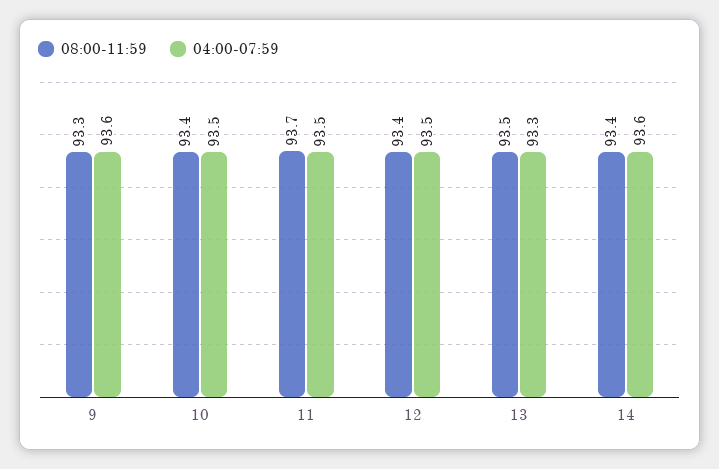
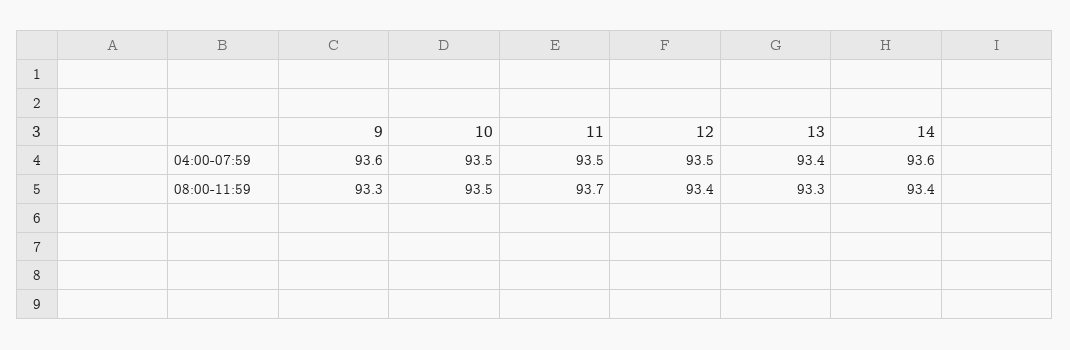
  {
    "08:00-11:59": {
      "9": 93.3,
-     "10": 93.4,
+     "10": 93.5,
      "11": 93.7,
      "12": 93.4,
-     "13": 93.5,
+     "13": 93.3,
      "14": 93.4
    },
    "04:00-07:59": {
      "9": 93.6,
      "10": 93.5,
      "11": 93.5,
      "12": 93.5,
-     "13": 93.3,
+     "13": 93.4,
      "14": 93.6
    }
  }

